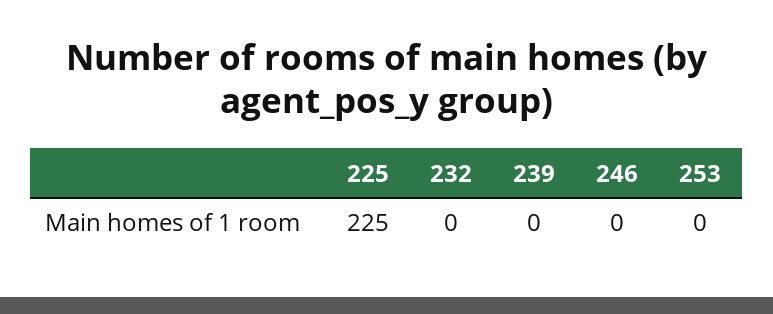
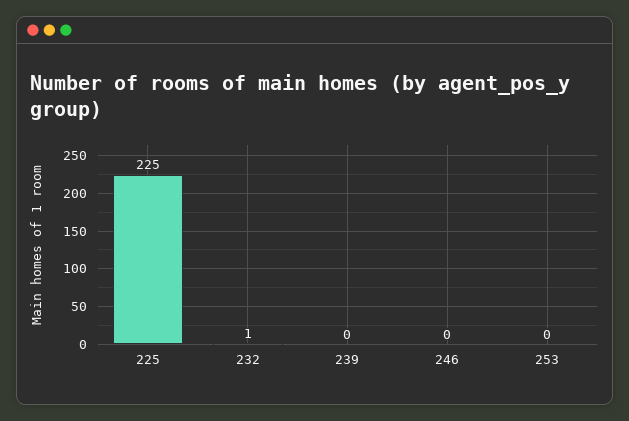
  {
    "225": 225,
-   "232": 0,
+   "232": 1,
    "239": 0,
    "246": 0,
    "253": 0
  }

